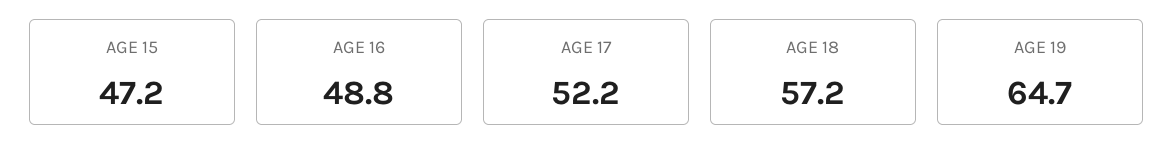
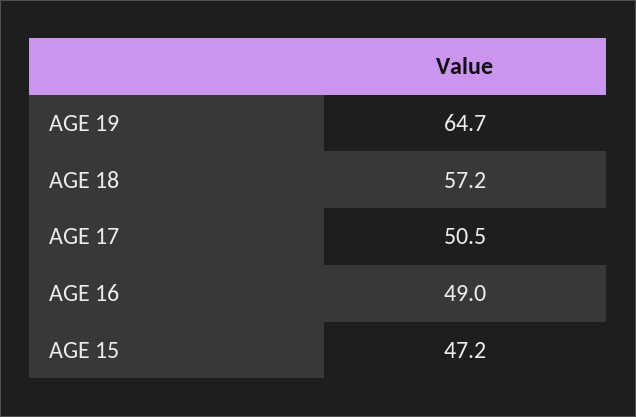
  {
    "AGE 15": 47.2,
-   "AGE 16": 48.8,
+   "AGE 16": 49,
-   "AGE 17": 52.2,
+   "AGE 17": 50.5,
    "AGE 18": 57.2,
    "AGE 19": 64.7
  }

